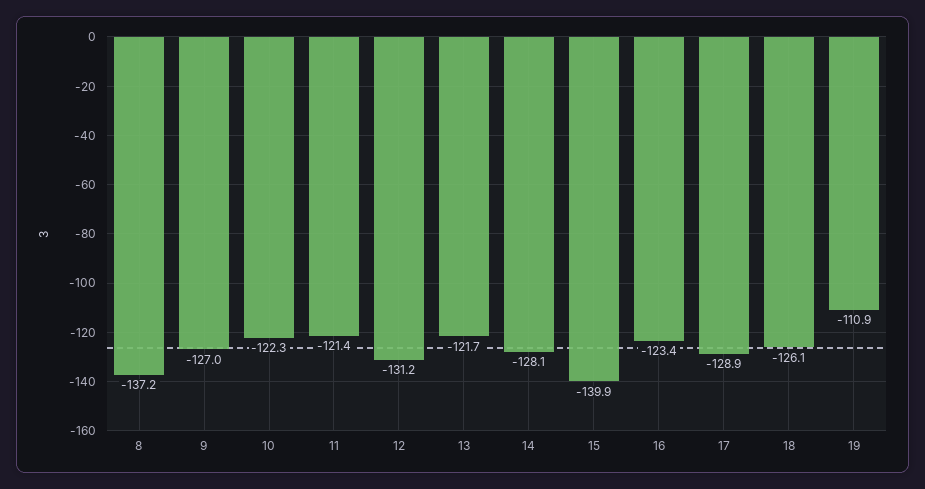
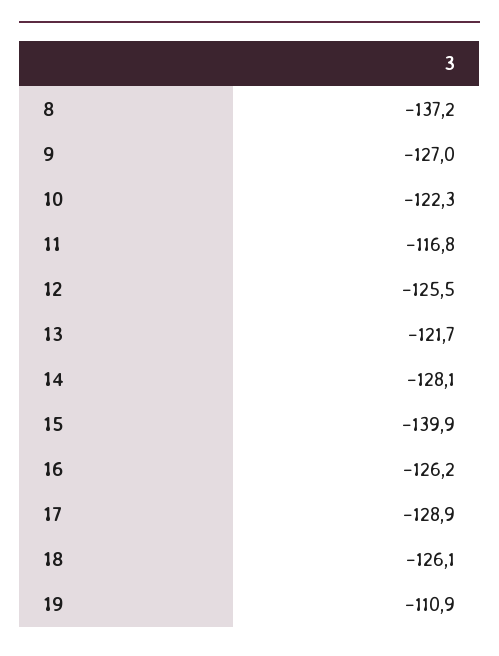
  {
    "8": -137.2,
    "9": -127,
    "10": -122.3,
-   "11": -121.4,
+   "11": -116.8,
-   "12": -131.2,
+   "12": -125.5,
    "13": -121.7,
    "14": -128.1,
    "15": -139.9,
-   "16": -123.4,
+   "16": -126.2,
    "17": -128.9,
    "18": -126.1,
    "19": -110.9
  }

